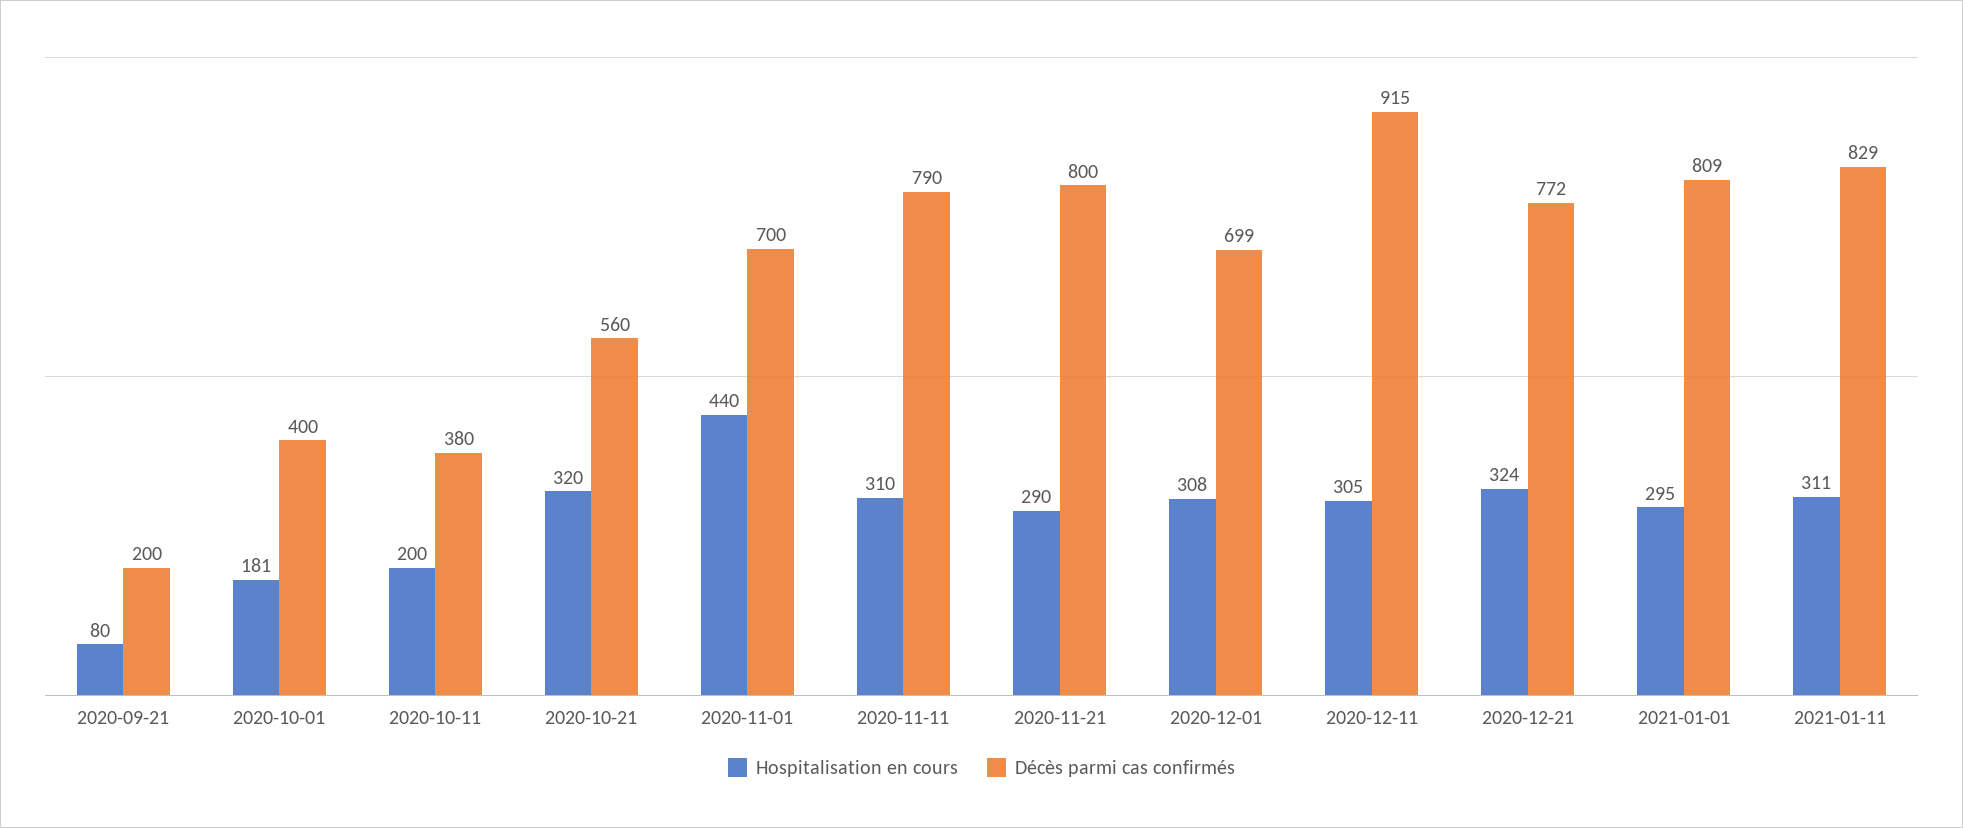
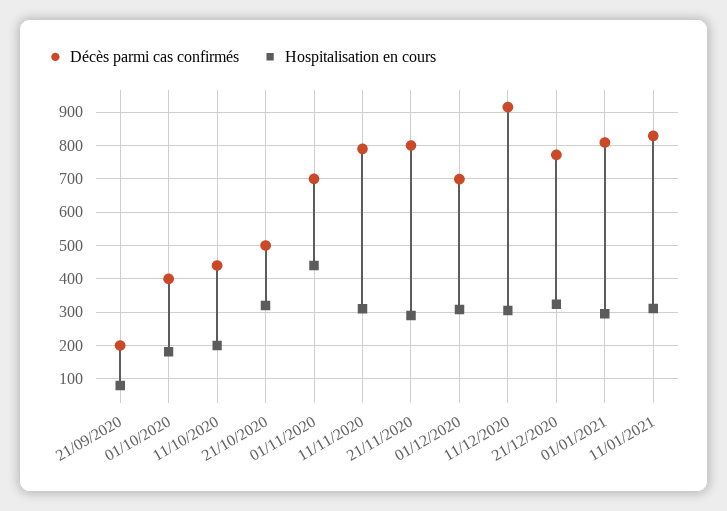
  {
    "Hospitalisation en cours": {
      "2020-09-21": 80,
      "2020-10-01": 181,
      "2020-10-11": 200,
      "2020-10-21": 320,
      "2020-11-01": 440,
      "2020-11-11": 310,
      "2020-11-21": 290,
      "2020-12-01": 308,
      "2020-12-11": 305,
      "2020-12-21": 324,
      "2021-01-01": 295,
      "2021-01-11": 311
    },
    "Décès parmi cas confirmés": {
      "2020-09-21": 200,
      "2020-10-01": 400,
-     "2020-10-11": 380,
+     "2020-10-11": 440,
-     "2020-10-21": 560,
+     "2020-10-21": 500,
      "2020-11-01": 700,
      "2020-11-11": 790,
      "2020-11-21": 800,
      "2020-12-01": 699,
      "2020-12-11": 915,
      "2020-12-21": 772,
      "2021-01-01": 809,
      "2021-01-11": 829
    }
  }

